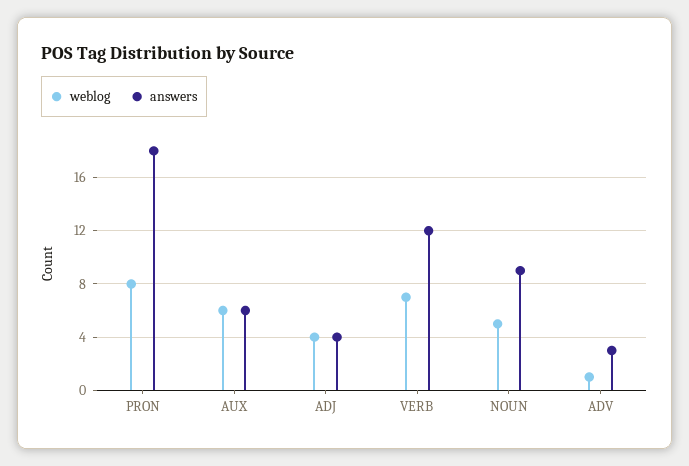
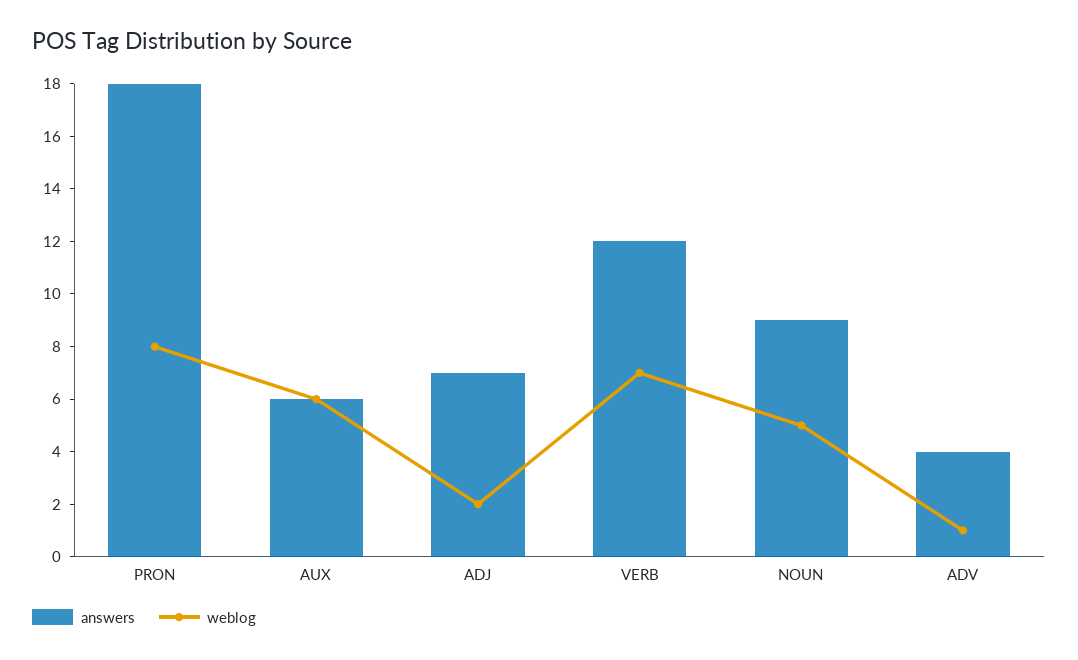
  {
    "weblog": {
      "PRON": 8,
      "AUX": 6,
-     "ADJ": 4,
+     "ADJ": 2,
      "VERB": 7,
      "NOUN": 5,
      "ADV": 1
    },
    "answers": {
      "PRON": 18,
      "AUX": 6,
-     "ADJ": 4,
+     "ADJ": 7,
      "VERB": 12,
      "NOUN": 9,
-     "ADV": 3
+     "ADV": 4
    }
  }

